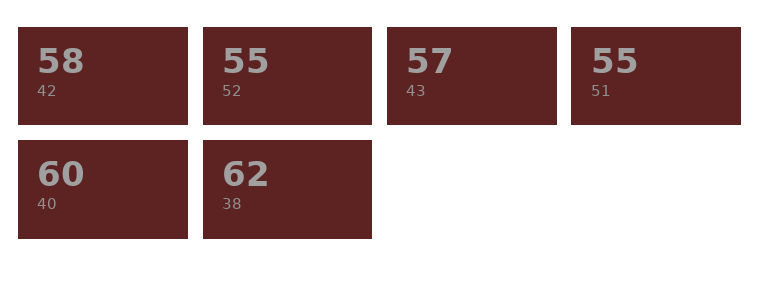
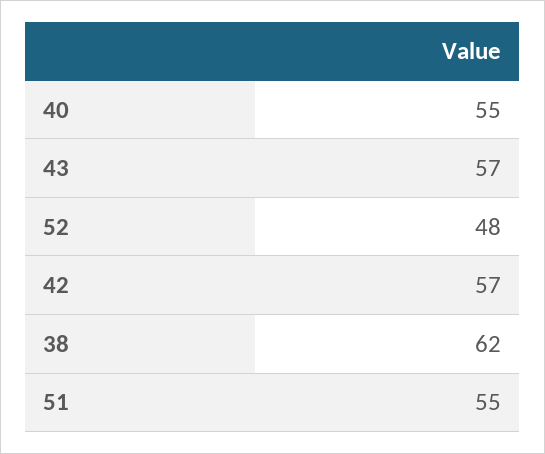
  {
-   "42": 58,
+   "42": 57,
-   "52": 55,
+   "52": 48,
    "43": 57,
    "51": 55,
-   "40": 60,
+   "40": 55,
    "38": 62
  }

